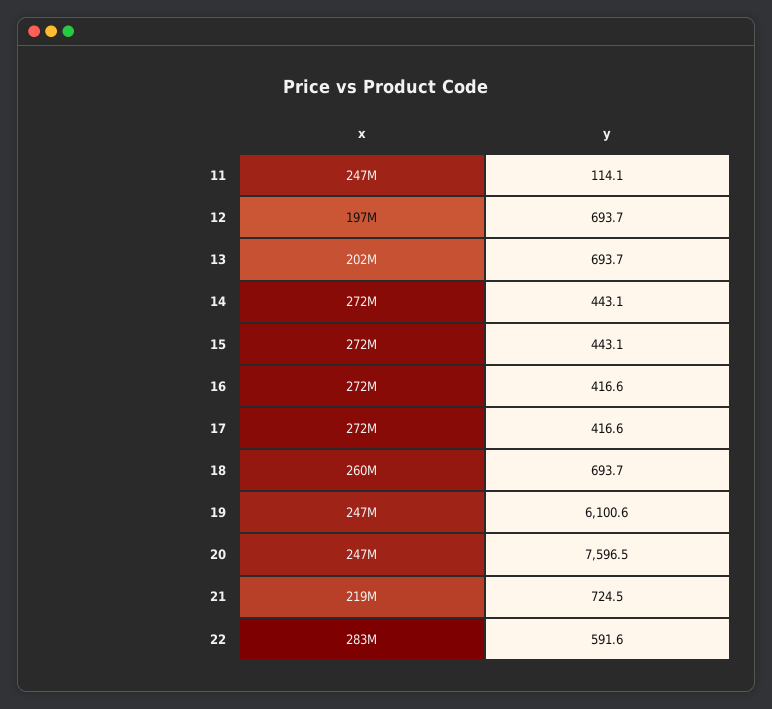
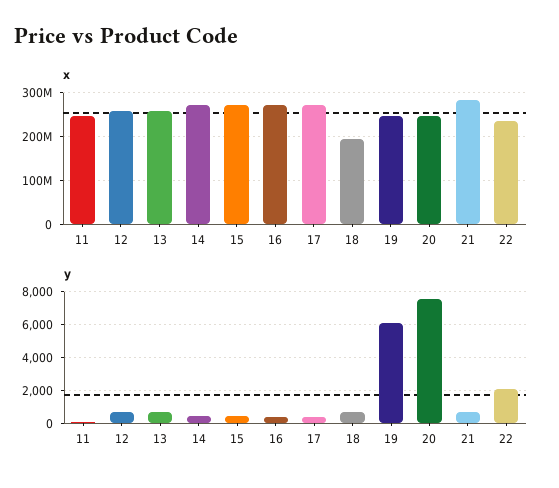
  {
    "x": {
      "11": 247000000,
-     "12": 197000000,
+     "12": 260000000,
-     "13": 202000000,
+     "13": 260000000,
      "14": 272000000,
      "15": 272000000,
      "16": 272000000,
      "17": 272000000,
-     "18": 260000000,
+     "18": 200000000,
      "19": 247000000,
      "20": 247000000,
-     "21": 219000000,
+     "21": 280000000,
-     "22": 283000000
+     "22": 240000000
    },
    "y": {
      "11": 114.1,
      "12": 693.7,
      "13": 693.7,
      "14": 443.1,
      "15": 443.1,
      "16": 416.6,
      "17": 416.6,
      "18": 693.7,
      "19": 6100.6,
      "20": 7596.5,
      "21": 724.5,
-     "22": 591.6
+     "22": 2000
    }
  }

